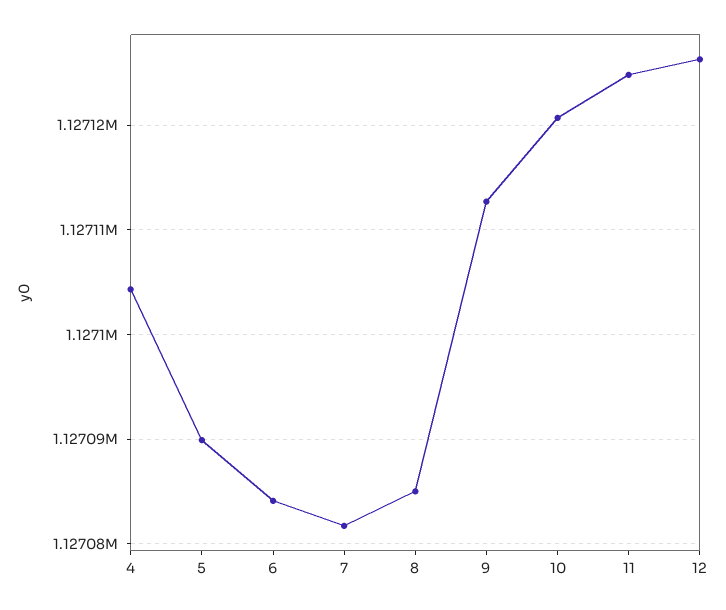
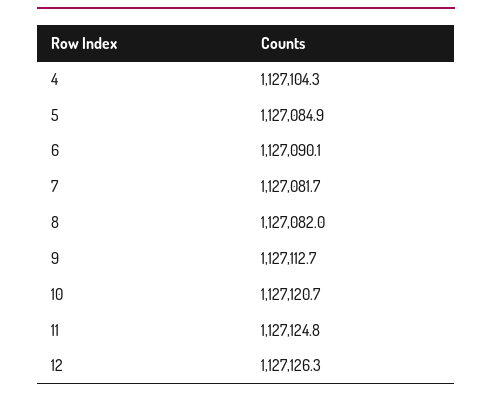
  {
    "4": 1127104.3,
-   "5": 1127090,
+   "5": 1127084.9,
-   "6": 1127084,
+   "6": 1127090.1,
    "7": 1127081.7,
-   "8": 1127085,
+   "8": 1127082,
    "9": 1127112.7,
    "10": 1127120.7,
    "11": 1127124.8,
    "12": 1127126.3
  }

